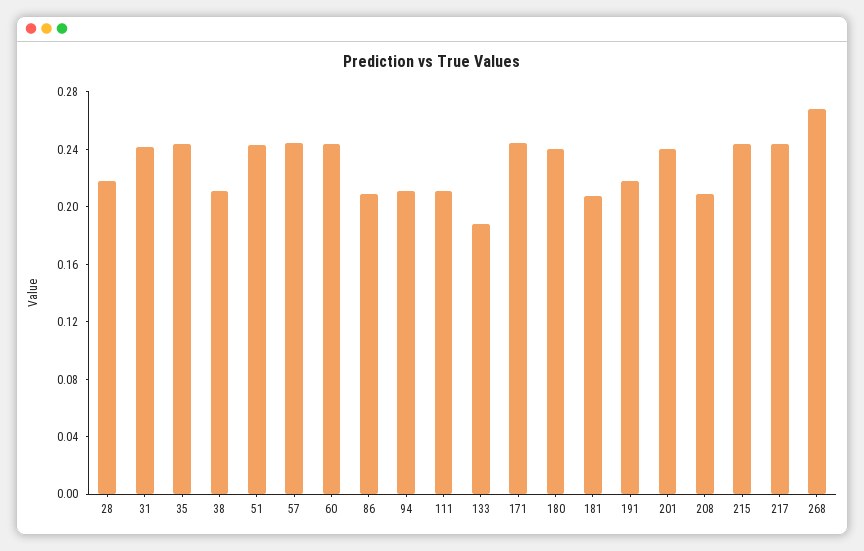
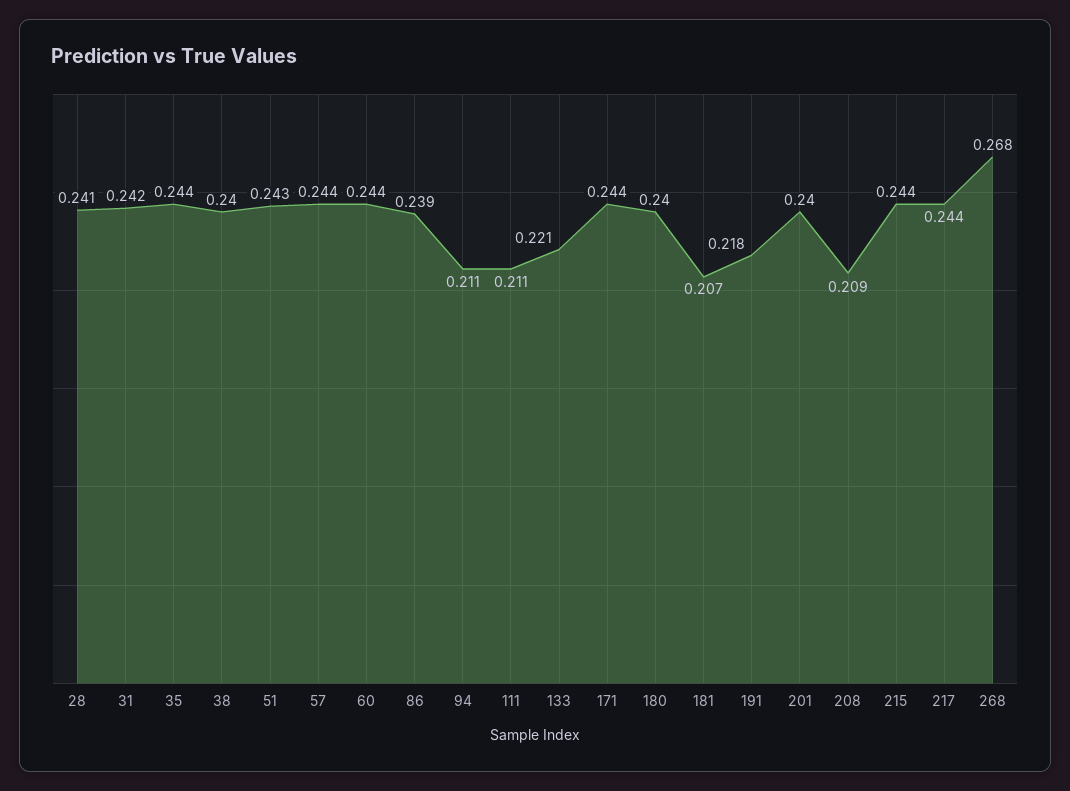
  {
-   "28": 0.22,
+   "28": 0.241,
    "31": 0.242,
    "35": 0.244,
-   "38": 0.21,
+   "38": 0.24,
    "51": 0.243,
    "57": 0.244,
    "60": 0.244,
-   "86": 0.21,
+   "86": 0.239,
    "94": 0.211,
    "111": 0.211,
-   "133": 0.19,
+   "133": 0.221,
    "171": 0.244,
    "180": 0.24,
    "181": 0.207,
    "191": 0.218,
    "201": 0.24,
    "208": 0.209,
    "215": 0.244,
    "217": 0.244,
    "268": 0.268
  }

